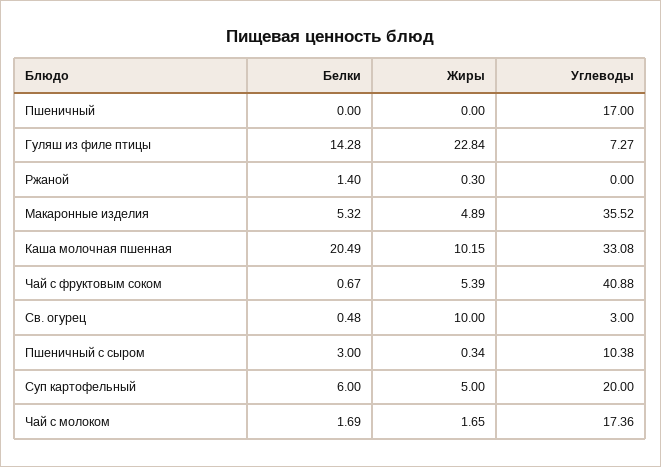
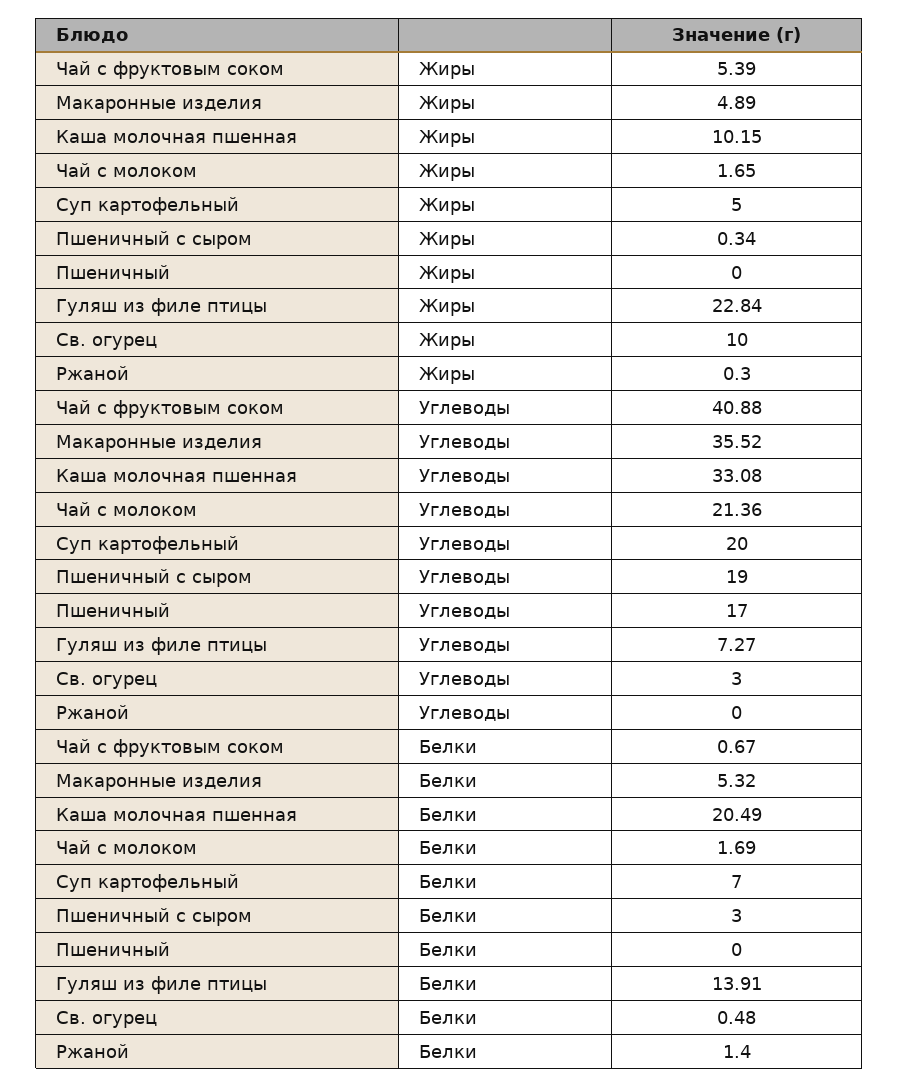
  {
    "Белки": {
      "Пшеничный": 0,
-     "Гуляш из филе птицы": 14.28,
+     "Гуляш из филе птицы": 13.91,
      "Ржаной": 1.4,
      "Макаронные изделия": 5.32,
      "Каша молочная пшенная": 20.49,
      "Чай с фруктовым соком": 0.67,
      "Св. огурец": 0.48,
      "Пшеничный с сыром": 3,
-     "Суп картофельный": 6,
+     "Суп картофельный": 7,
      "Чай с молоком": 1.69
    },
    "Жиры": {
      "Пшеничный": 0,
      "Гуляш из филе птицы": 22.84,
      "Ржаной": 0.3,
      "Макаронные изделия": 4.89,
      "Каша молочная пшенная": 10.15,
      "Чай с фруктовым соком": 5.39,
      "Св. огурец": 10,
      "Пшеничный с сыром": 0.34,
      "Суп картофельный": 5,
      "Чай с молоком": 1.65
    },
    "Углеводы": {
      "Пшеничный": 17,
      "Гуляш из филе птицы": 7.27,
      "Ржаной": 0,
      "Макаронные изделия": 35.52,
      "Каша молочная пшенная": 33.08,
      "Чай с фруктовым соком": 40.88,
      "Св. огурец": 3,
-     "Пшеничный с сыром": 10.38,
+     "Пшеничный с сыром": 19,
      "Суп картофельный": 20,
-     "Чай с молоком": 17.36
+     "Чай с молоком": 21.36
    }
  }

